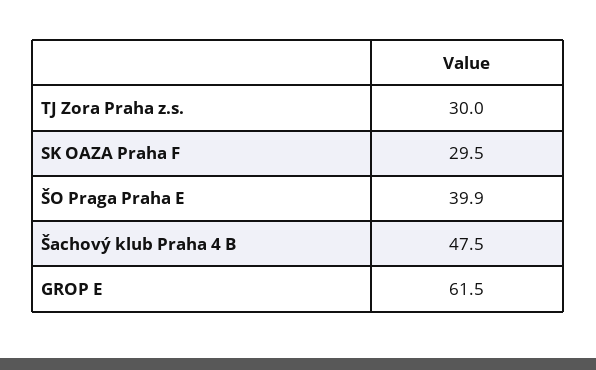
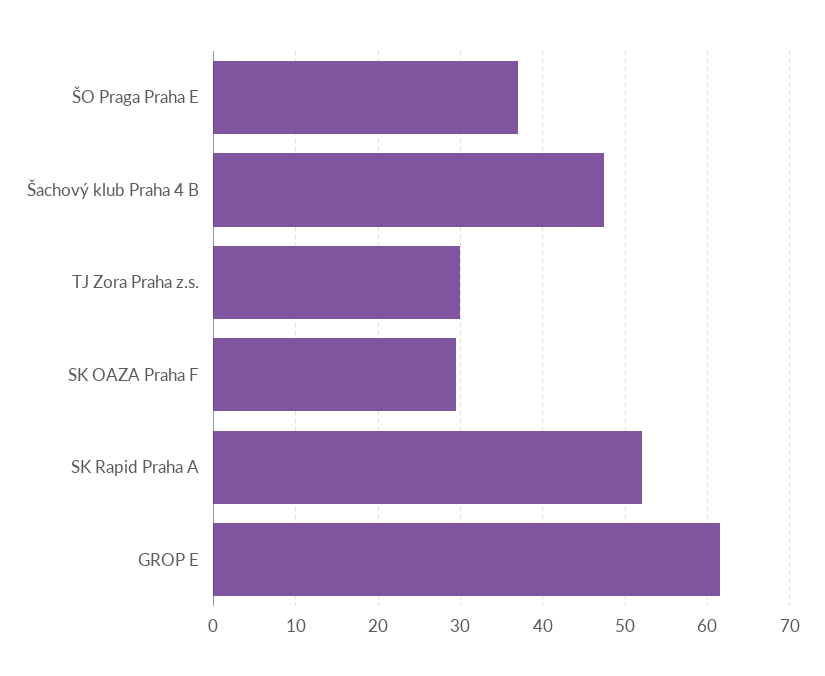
  {
    "TJ Zora Praha z.s.": 30,
    "SK OAZA Praha F": 29.5,
-   "ŠO Praga Praha E": 39.9,
+   "ŠO Praga Praha E": 37,
    "Šachový klub Praha 4 B": 47.5,
-   "GROP E": 61.5
+   "GROP E": 61.5,
+   "SK Rapid Praha A": 52
  }

